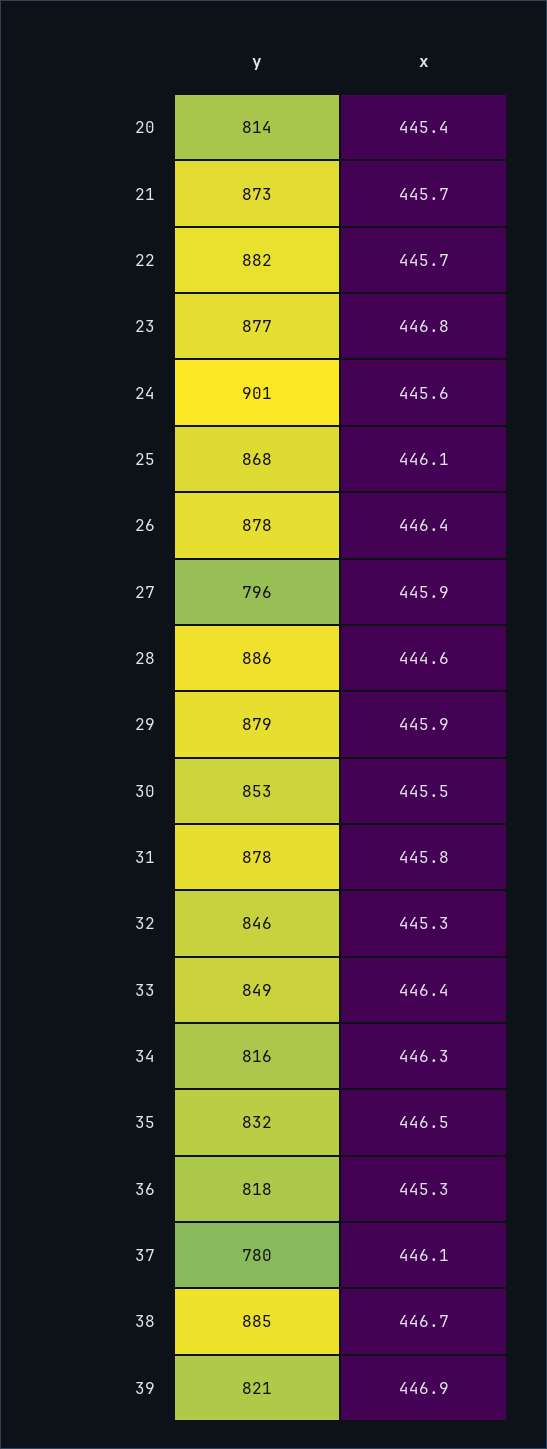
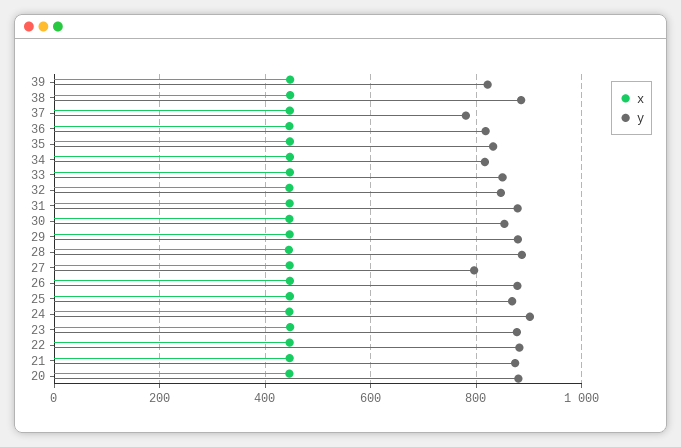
  {
    "y": {
-     "20": 814,
+     "20": 880,
      "21": 873,
      "22": 882,
      "23": 877,
      "24": 901,
      "25": 868,
      "26": 878,
      "27": 796,
      "28": 886,
      "29": 879,
      "30": 853,
      "31": 878,
      "32": 846,
      "33": 849,
      "34": 816,
      "35": 832,
      "36": 818,
      "37": 780,
      "38": 885,
      "39": 821
    },
    "x": {
      "20": 445.4,
      "21": 445.7,
      "22": 445.7,
      "23": 446.8,
      "24": 445.6,
      "25": 446.1,
      "26": 446.4,
      "27": 445.9,
      "28": 444.6,
      "29": 445.9,
      "30": 445.5,
      "31": 445.8,
      "32": 445.3,
      "33": 446.4,
      "34": 446.3,
      "35": 446.5,
      "36": 445.3,
      "37": 446.1,
      "38": 446.7,
      "39": 446.9
    }
  }

